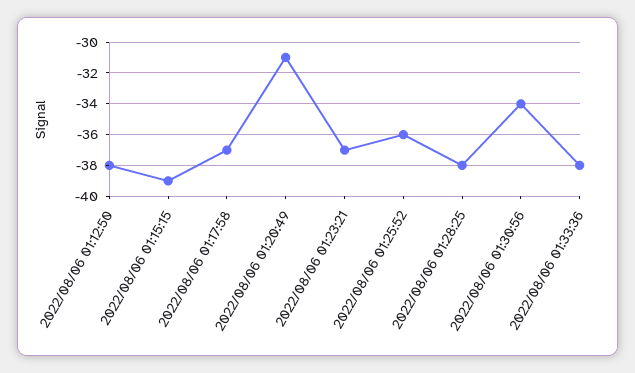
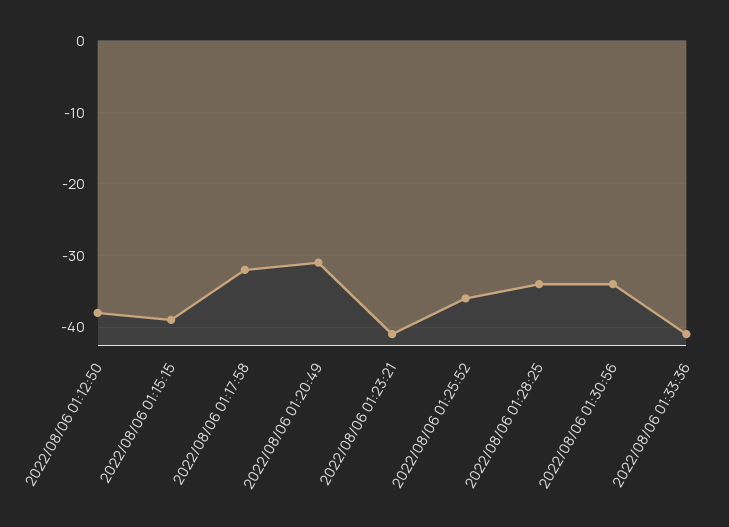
  {
    "2022/08/06 01:12:50": -38,
    "2022/08/06 01:15:15": -39,
-   "2022/08/06 01:17:58": -37,
+   "2022/08/06 01:17:58": -32,
    "2022/08/06 01:20:49": -31,
-   "2022/08/06 01:23:21": -37,
+   "2022/08/06 01:23:21": -41,
    "2022/08/06 01:25:52": -36,
-   "2022/08/06 01:28:25": -38,
+   "2022/08/06 01:28:25": -34,
    "2022/08/06 01:30:56": -34,
-   "2022/08/06 01:33:36": -38
+   "2022/08/06 01:33:36": -41
  }

